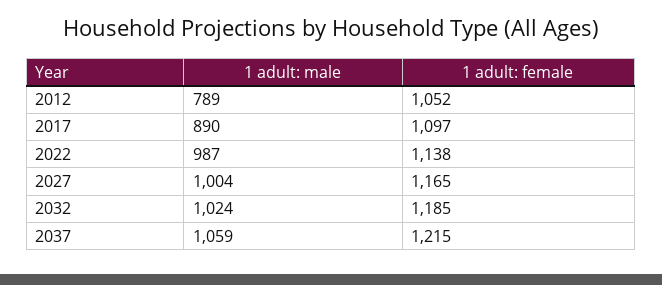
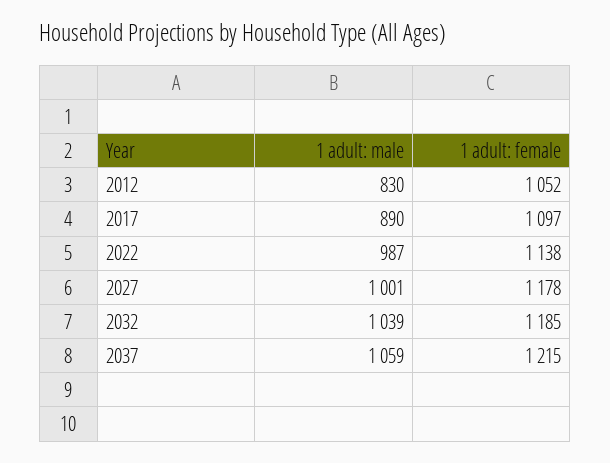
  {
    "1 adult: male": {
-     "2012": 789,
+     "2012": 830,
      "2017": 890,
      "2022": 987,
-     "2027": 1004,
+     "2027": 1001,
-     "2032": 1024,
+     "2032": 1039,
      "2037": 1059
    },
    "1 adult: female": {
      "2012": 1052,
      "2017": 1097,
      "2022": 1138,
-     "2027": 1165,
+     "2027": 1178,
      "2032": 1185,
      "2037": 1215
    }
  }

